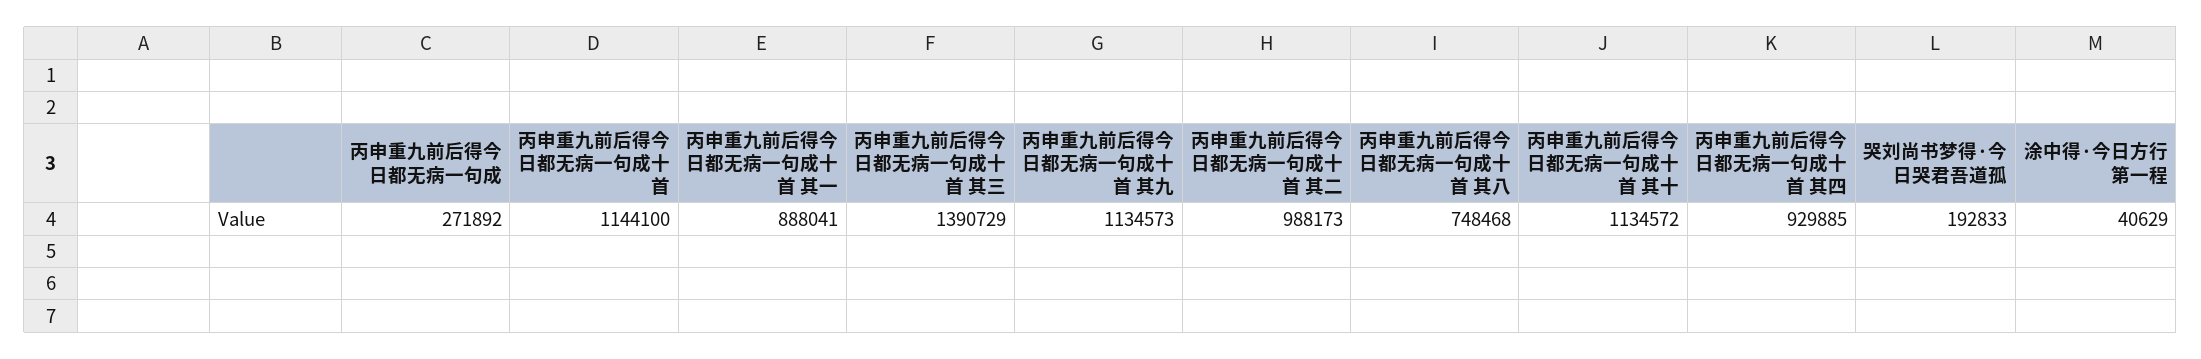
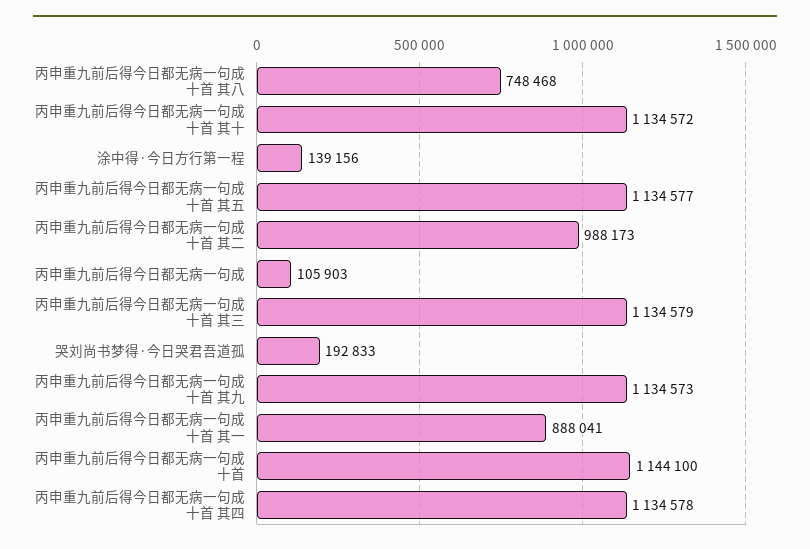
  {
-   "丙申重九前后得今日都无病一句成": 271892,
+   "丙申重九前后得今日都无病一句成": 105903,
    "丙申重九前后得今日都无病一句成十首": 1144100,
    "丙申重九前后得今日都无病一句成十首 其一": 888041,
-   "丙申重九前后得今日都无病一句成十首 其三": 1390729,
+   "丙申重九前后得今日都无病一句成十首 其三": 1134579,
    "丙申重九前后得今日都无病一句成十首 其九": 1134573,
    "丙申重九前后得今日都无病一句成十首 其二": 988173,
    "丙申重九前后得今日都无病一句成十首 其八": 748468,
    "丙申重九前后得今日都无病一句成十首 其十": 1134572,
-   "丙申重九前后得今日都无病一句成十首 其四": 929885,
+   "丙申重九前后得今日都无病一句成十首 其四": 1134578,
    "哭刘尚书梦得·今日哭君吾道孤": 192833,
-   "涂中得·今日方行第一程": 40629
+   "涂中得·今日方行第一程": 139156,
+   "丙申重九前后得今日都无病一句成十首 其五": 1134577
  }

